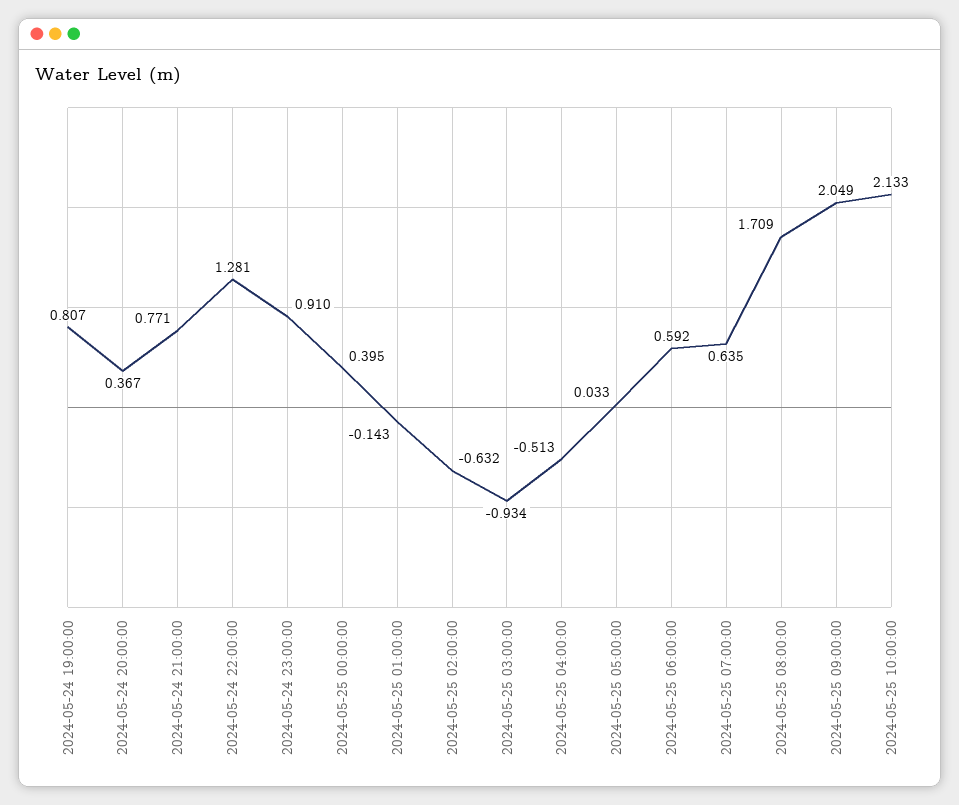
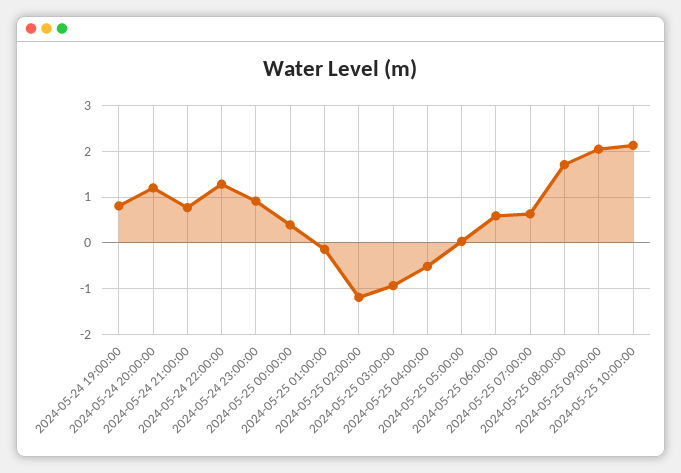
  {
    "2024-05-24 19:00:00": 0.807,
-   "2024-05-24 20:00:00": 0.367,
+   "2024-05-24 20:00:00": 1.2,
    "2024-05-24 21:00:00": 0.771,
    "2024-05-24 22:00:00": 1.281,
    "2024-05-24 23:00:00": 0.91,
    "2024-05-25 00:00:00": 0.395,
    "2024-05-25 01:00:00": -0.143,
-   "2024-05-25 02:00:00": -0.632,
+   "2024-05-25 02:00:00": -1.2,
    "2024-05-25 03:00:00": -0.934,
    "2024-05-25 04:00:00": -0.513,
    "2024-05-25 05:00:00": 0.033,
    "2024-05-25 06:00:00": 0.592,
    "2024-05-25 07:00:00": 0.635,
    "2024-05-25 08:00:00": 1.709,
    "2024-05-25 09:00:00": 2.049,
    "2024-05-25 10:00:00": 2.133
  }

